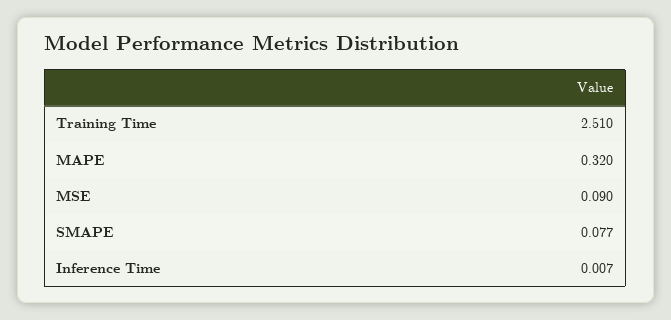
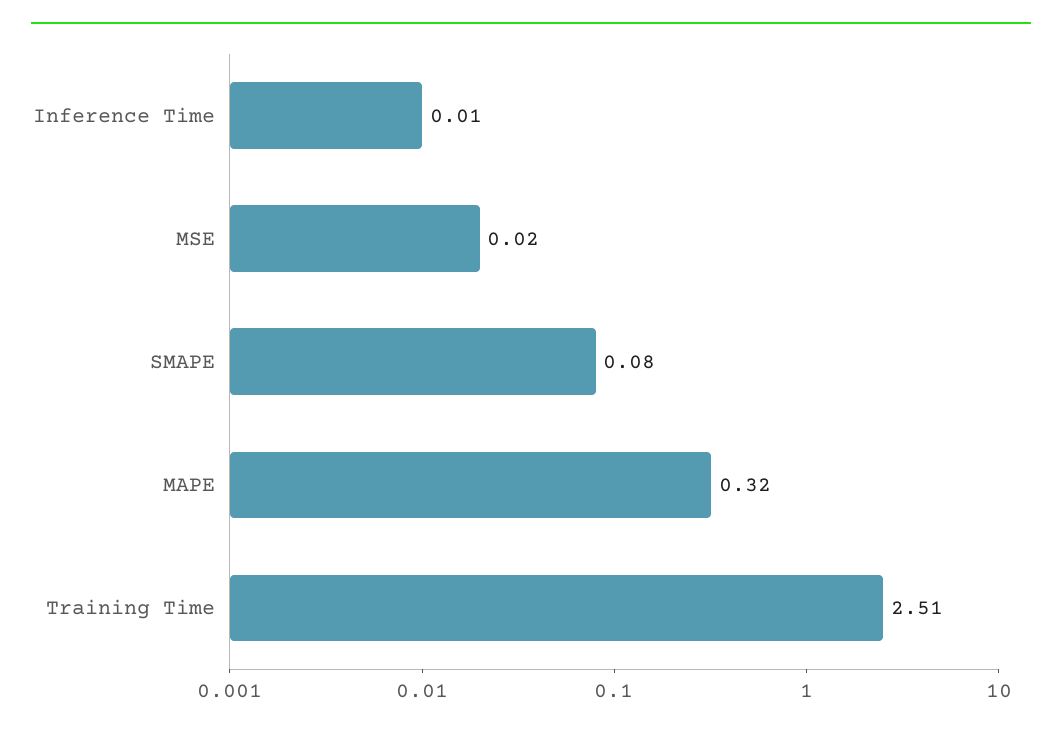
  {
    "Training Time": 2.51,
    "MAPE": 0.32,
-   "MSE": 0.09,
+   "MSE": 0.02,
    "SMAPE": 0.077,
    "Inference Time": 0.007
  }

